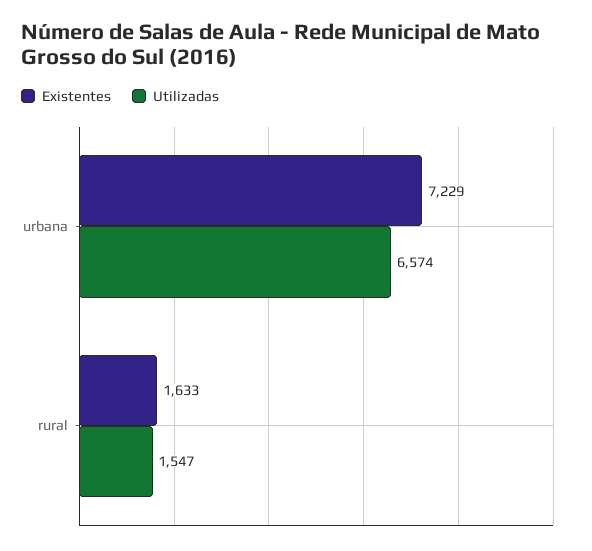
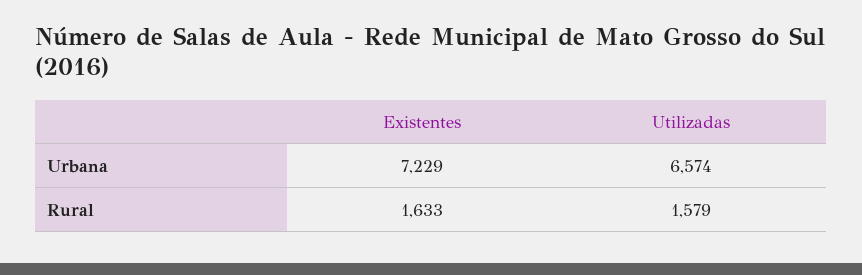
  {
    "Existentes": {
      "urbana": 7229,
      "rural": 1633
    },
    "Utilizadas": {
      "urbana": 6574,
-     "rural": 1547
+     "rural": 1579
    }
  }

